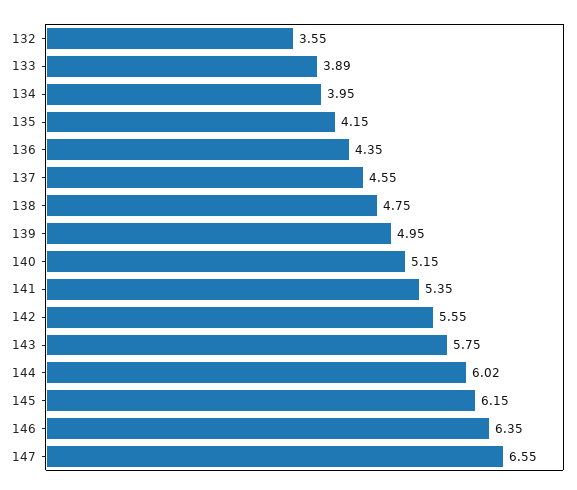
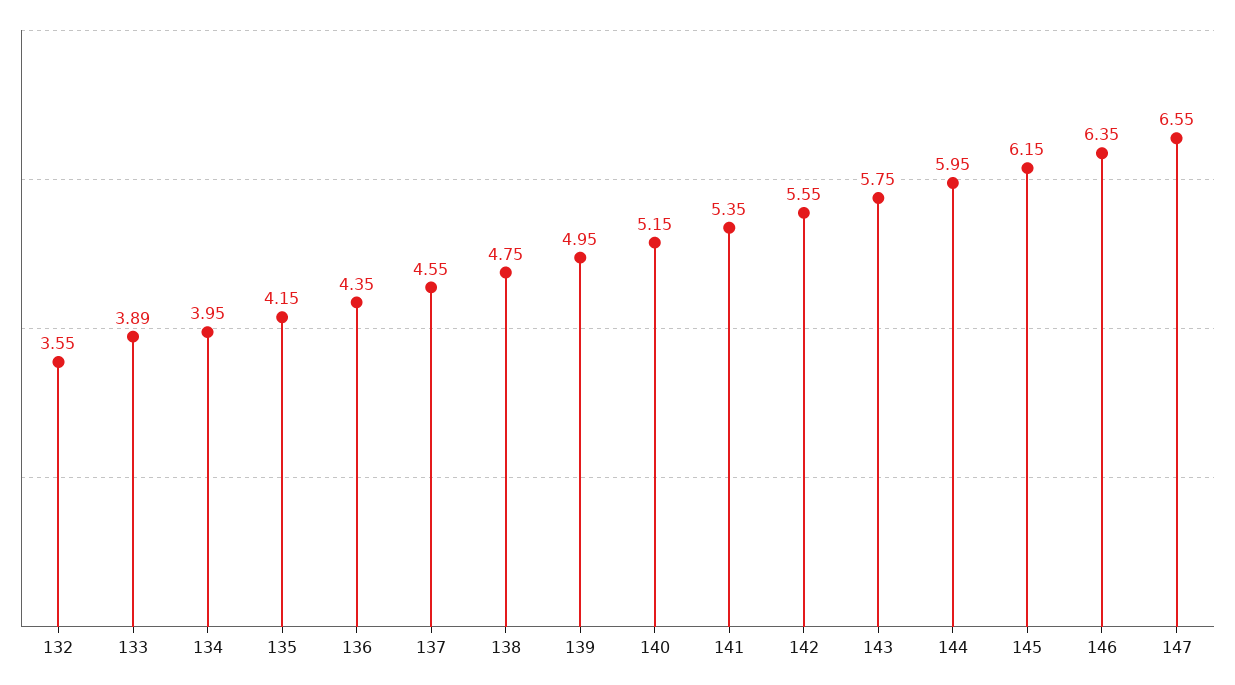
  {
    "132": 3.55,
    "133": 3.89,
    "134": 3.95,
    "135": 4.15,
    "136": 4.35,
    "137": 4.55,
    "138": 4.75,
    "139": 4.95,
    "140": 5.15,
    "141": 5.35,
    "142": 5.55,
    "143": 5.75,
-   "144": 6.02,
+   "144": 5.95,
    "145": 6.15,
    "146": 6.35,
    "147": 6.55
  }

